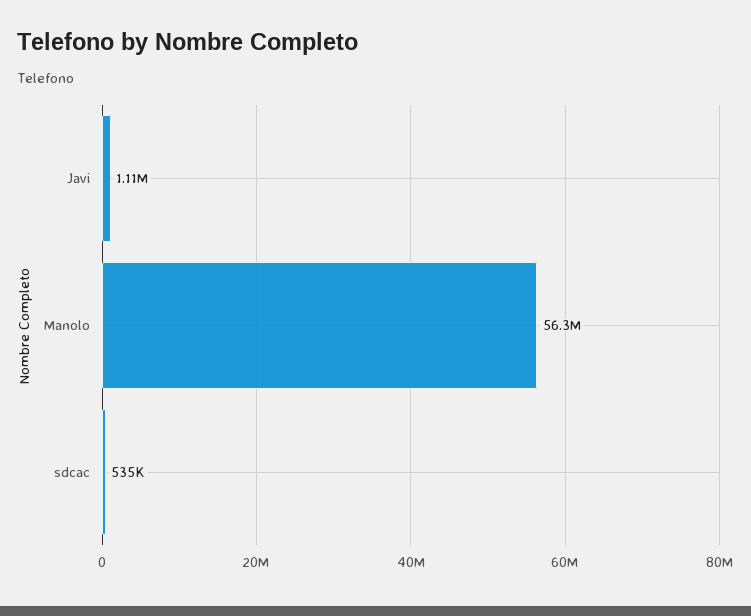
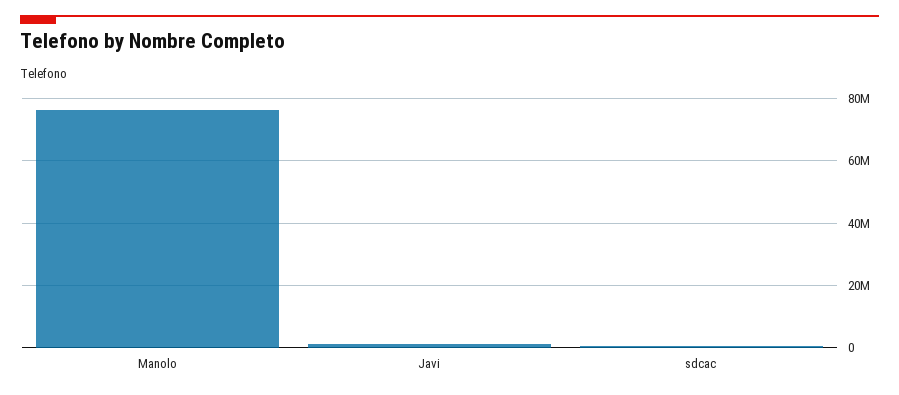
  {
    "Javi": 1110000,
-   "Manolo": 56300000,
+   "Manolo": 76000000,
    "sdcac": 535000
  }

